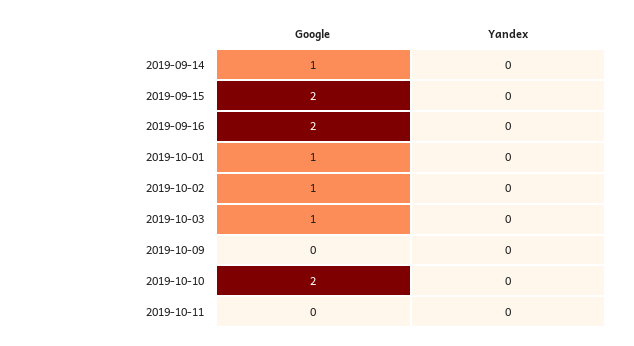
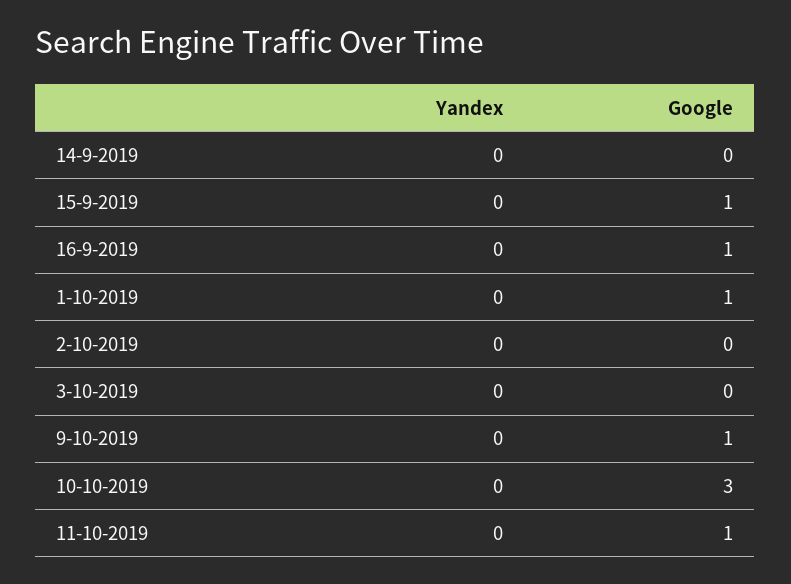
  {
    "Google": {
-     "2019-09-14": 1,
+     "2019-09-14": 0,
-     "2019-09-15": 2,
+     "2019-09-15": 1,
-     "2019-09-16": 2,
+     "2019-09-16": 1,
      "2019-10-01": 1,
-     "2019-10-02": 1,
+     "2019-10-02": 0,
-     "2019-10-03": 1,
+     "2019-10-03": 0,
-     "2019-10-09": 0,
+     "2019-10-09": 1,
-     "2019-10-10": 2,
+     "2019-10-10": 3,
-     "2019-10-11": 0
+     "2019-10-11": 1
    },
    "Yandex": {
      "2019-09-14": 0,
      "2019-09-15": 0,
      "2019-09-16": 0,
      "2019-10-01": 0,
      "2019-10-02": 0,
      "2019-10-03": 0,
      "2019-10-09": 0,
      "2019-10-10": 0,
      "2019-10-11": 0
    }
  }

